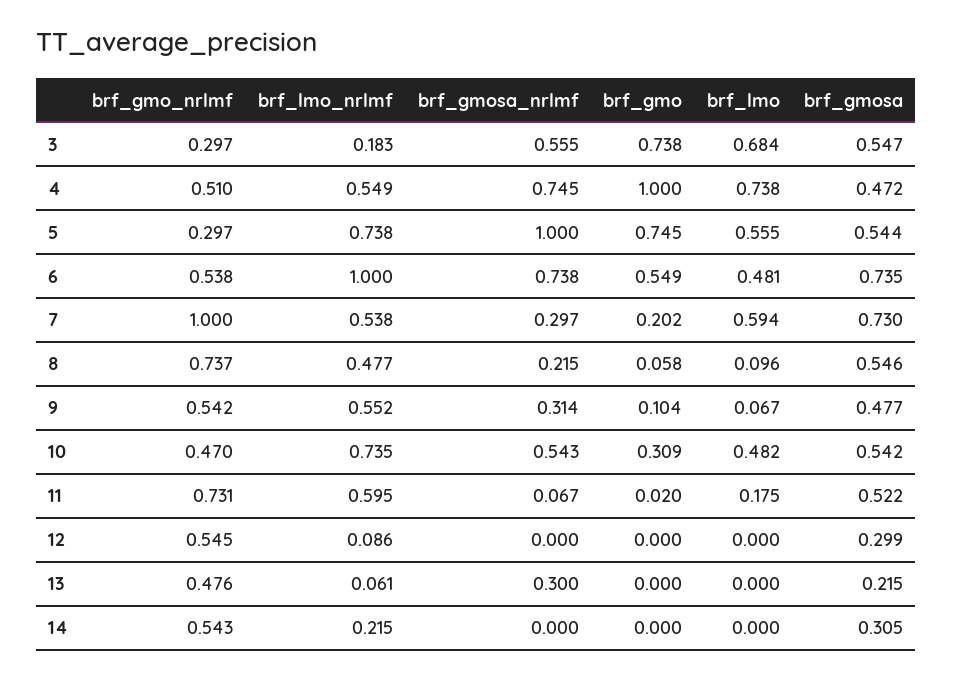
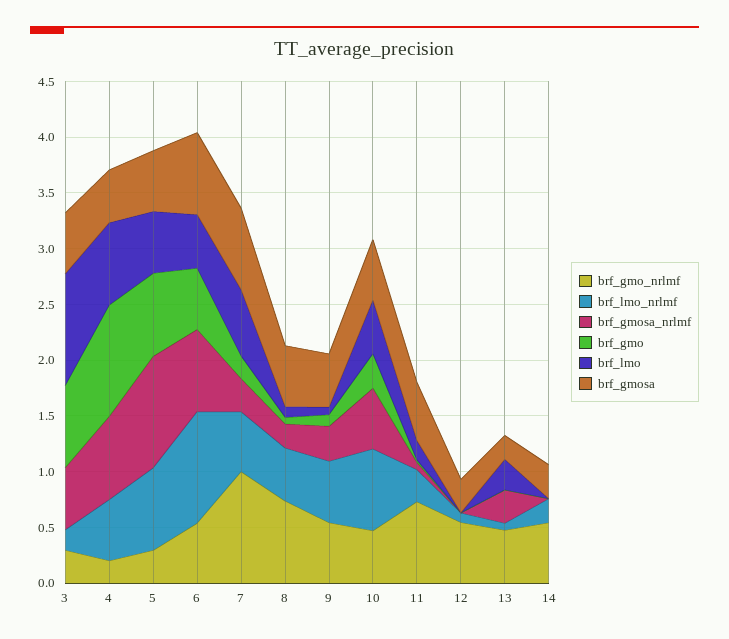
  {
    "brf_gmo_nrlmf": {
      "3": 0.297,
-     "4": 0.51,
+     "4": 0.2,
      "5": 0.297,
      "6": 0.538,
      "7": 1,
      "8": 0.737,
      "9": 0.542,
      "10": 0.47,
      "11": 0.731,
      "12": 0.545,
      "13": 0.476,
      "14": 0.543
    },
    "brf_lmo_nrlmf": {
      "3": 0.183,
      "4": 0.549,
      "5": 0.738,
      "6": 1,
      "7": 0.538,
      "8": 0.477,
      "9": 0.552,
      "10": 0.735,
-     "11": 0.595,
+     "11": 0.3,
      "12": 0.086,
      "13": 0.061,
      "14": 0.215
    },
    "brf_gmosa_nrlmf": {
      "3": 0.555,
      "4": 0.745,
      "5": 1,
      "6": 0.738,
      "7": 0.297,
      "8": 0.215,
      "9": 0.314,
      "10": 0.543,
      "11": 0.067,
      "12": 0,
      "13": 0.3,
      "14": 0
    },
    "brf_gmo": {
      "3": 0.738,
      "4": 1,
      "5": 0.745,
      "6": 0.549,
      "7": 0.202,
      "8": 0.058,
      "9": 0.104,
      "10": 0.309,
      "11": 0.02,
      "12": 0,
      "13": 0,
      "14": 0
    },
    "brf_lmo": {
-     "3": 0.684,
+     "3": 1,
      "4": 0.738,
      "5": 0.555,
      "6": 0.481,
      "7": 0.594,
      "8": 0.096,
      "9": 0.067,
      "10": 0.482,
      "11": 0.175,
      "12": 0,
-     "13": 0,
+     "13": 0.3,
      "14": 0
    },
    "brf_gmosa": {
      "3": 0.547,
      "4": 0.472,
      "5": 0.544,
      "6": 0.735,
      "7": 0.73,
      "8": 0.546,
      "9": 0.477,
      "10": 0.542,
      "11": 0.522,
      "12": 0.299,
      "13": 0.215,
      "14": 0.305
    }
  }

